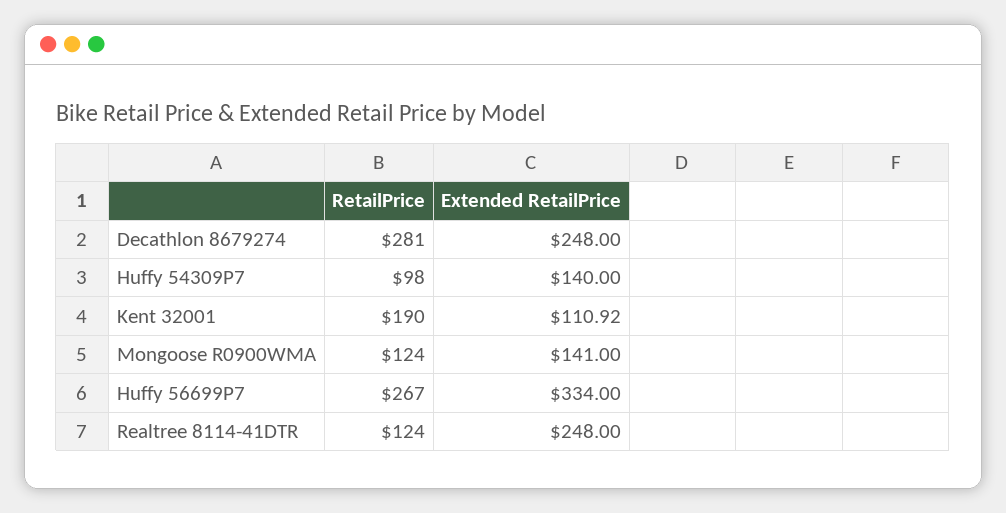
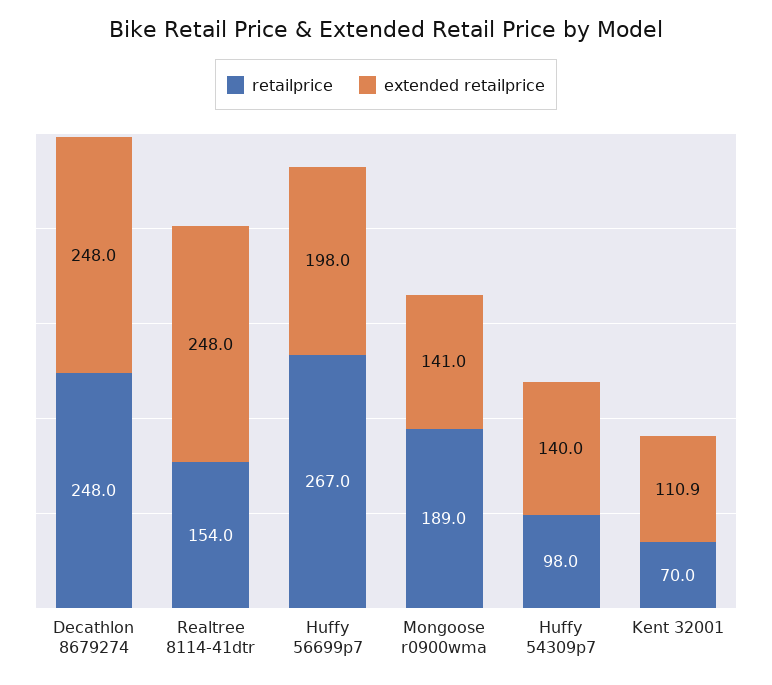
  {
    "RetailPrice": {
-     "Decathlon 8679274": 281,
+     "Decathlon 8679274": 248,
      "Huffy 54309P7": 98,
-     "Kent 32001": 190,
+     "Kent 32001": 70,
-     "Mongoose R0900WMA": 124,
+     "Mongoose R0900WMA": 189,
      "Huffy 56699P7": 267,
-     "Realtree 8114-41DTR": 124
+     "Realtree 8114-41DTR": 154
    },
    "Extended RetailPrice": {
      "Decathlon 8679274": 248,
      "Huffy 54309P7": 140,
      "Kent 32001": 110.92,
      "Mongoose R0900WMA": 141,
-     "Huffy 56699P7": 334,
+     "Huffy 56699P7": 198,
      "Realtree 8114-41DTR": 248
    }
  }

